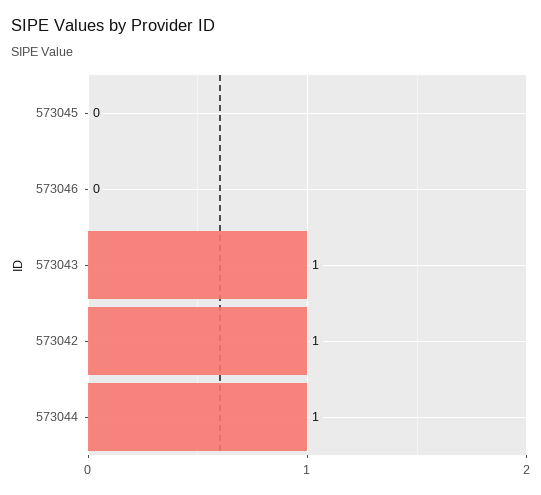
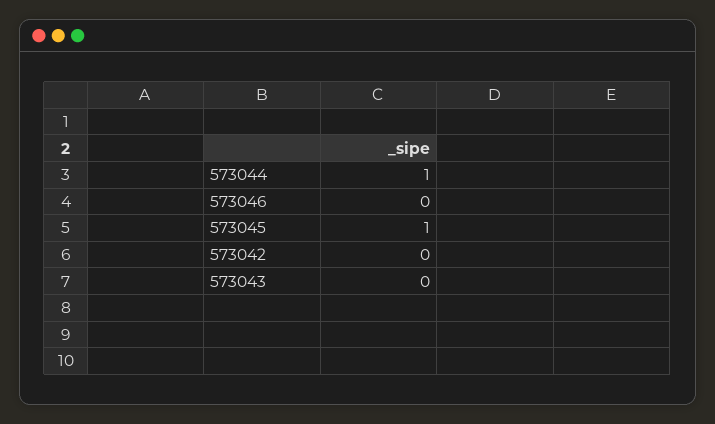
  {
-   "573045": 0,
+   "573045": 1,
    "573046": 0,
-   "573043": 1,
+   "573043": 0,
-   "573042": 1,
+   "573042": 0,
    "573044": 1
  }

